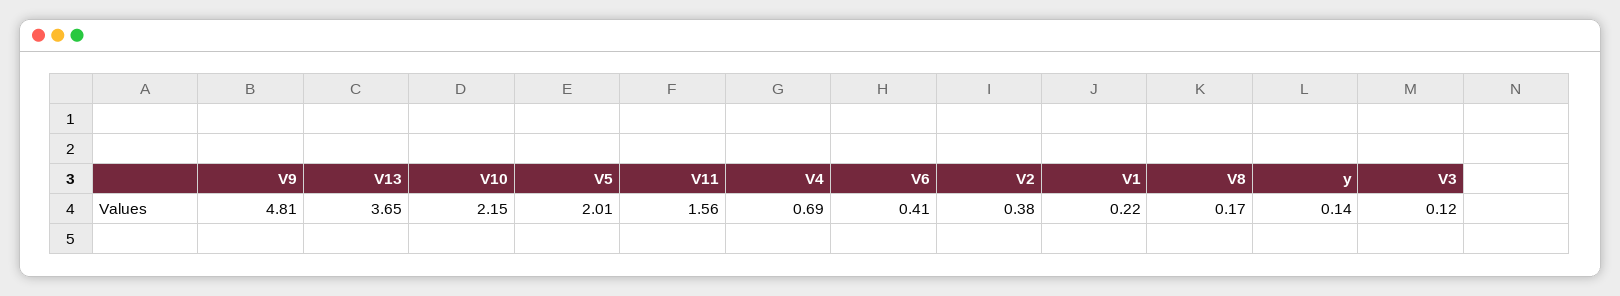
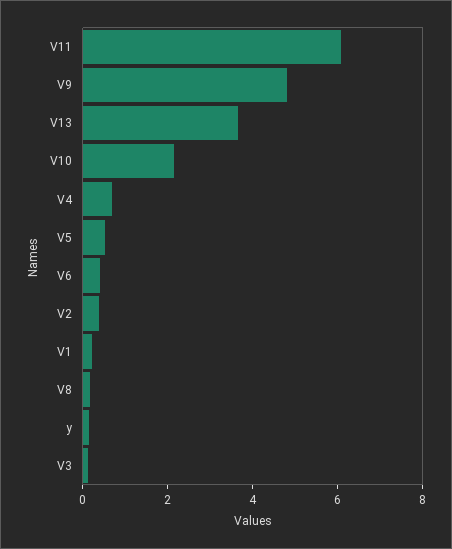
  {
    "V9": 4.81,
    "V13": 3.65,
    "V10": 2.15,
-   "V5": 2.01,
+   "V5": 0.5,
-   "V11": 1.56,
+   "V11": 6,
    "V4": 0.69,
    "V6": 0.41,
    "V2": 0.38,
    "V1": 0.22,
    "V8": 0.17,
    "y": 0.14,
    "V3": 0.12
  }

